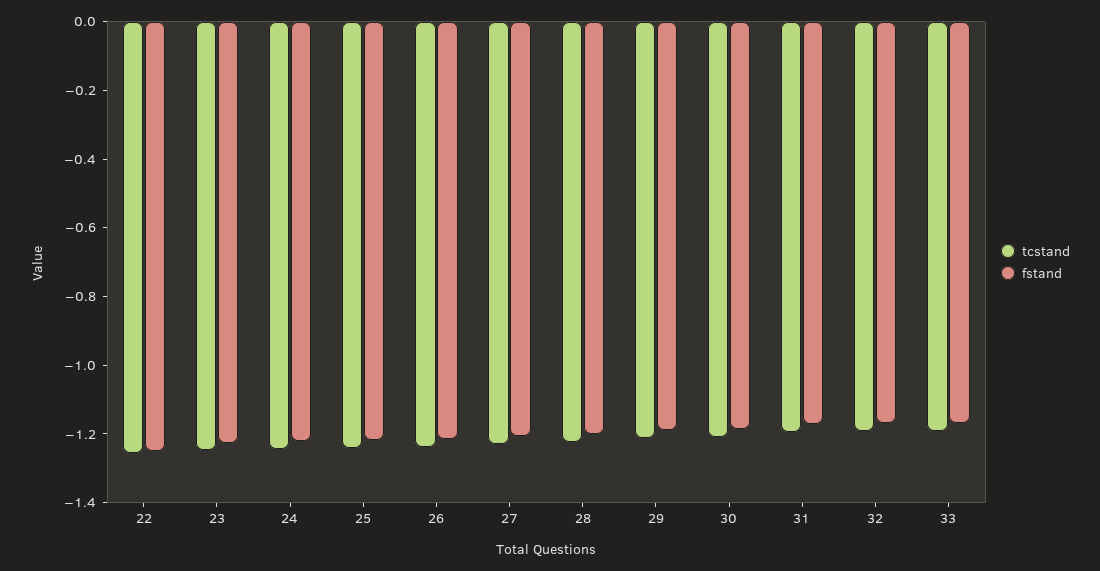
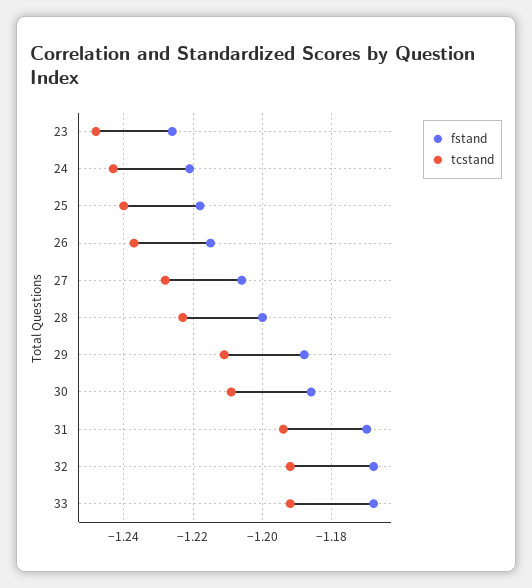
  {
    "tcstand": {
-     "22": -1.25,
      "23": -1.25,
      "24": -1.245,
      "25": -1.24,
      "26": -1.235,
      "27": -1.23,
      "28": -1.225,
      "29": -1.21,
      "30": -1.21,
      "31": -1.195,
      "32": -1.19,
      "33": -1.19
    },
    "fstand": {
-     "22": -1.25,
      "23": -1.225,
      "24": -1.22,
      "25": -1.22,
      "26": -1.215,
      "27": -1.205,
      "28": -1.2,
      "29": -1.19,
      "30": -1.185,
      "31": -1.17,
      "32": -1.17,
      "33": -1.17
    }
  }

